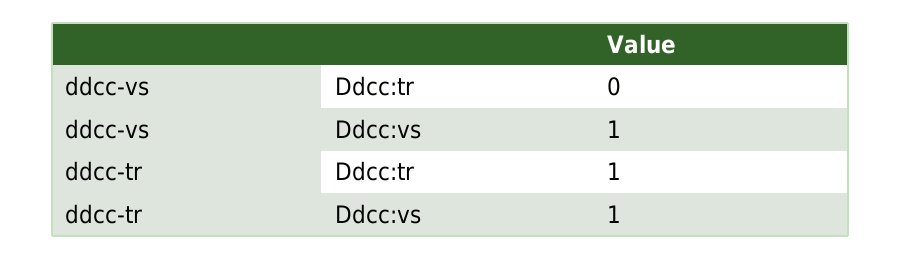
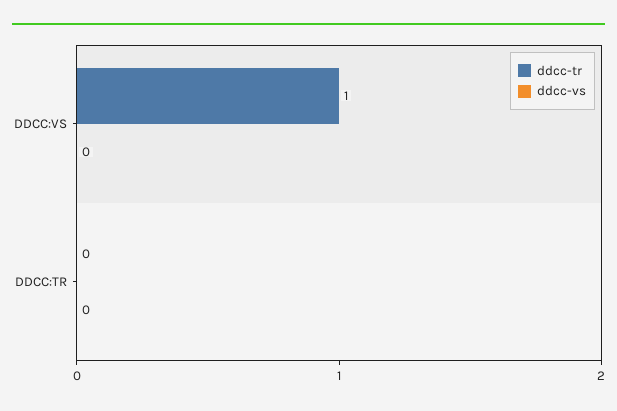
  {
    "ddcc-vs": {
      "Ddcc:tr": 0,
-     "Ddcc:vs": 1
+     "Ddcc:vs": 0
    },
    "ddcc-tr": {
-     "Ddcc:tr": 1,
+     "Ddcc:tr": 0,
      "Ddcc:vs": 1
    }
  }

